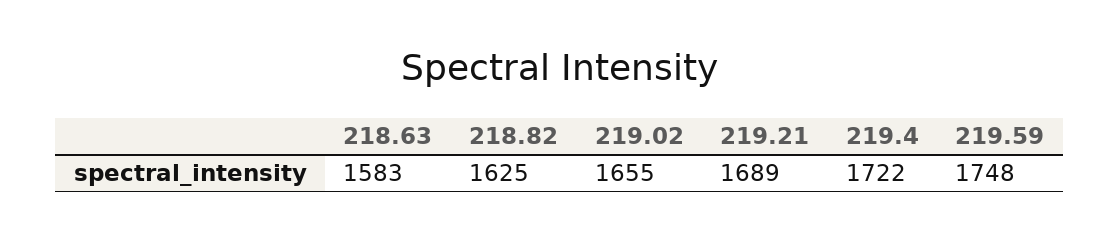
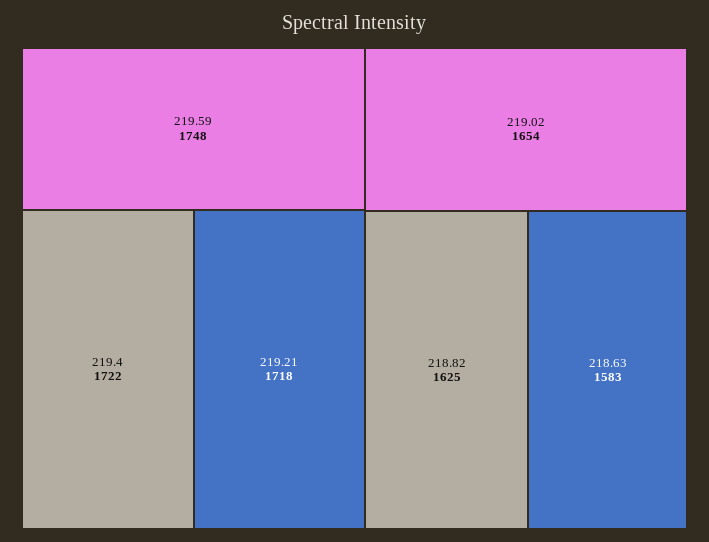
  {
    "218.63": 1583,
    "218.82": 1625,
-   "219.02": 1655,
+   "219.02": 1654,
-   "219.21": 1689,
+   "219.21": 1718,
    "219.4": 1722,
    "219.59": 1748
  }

